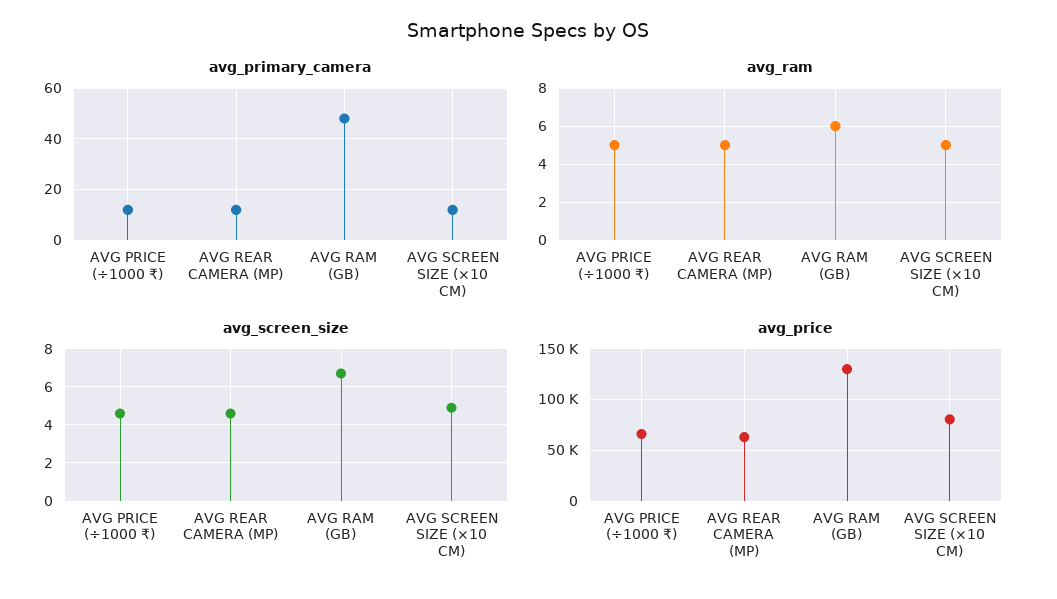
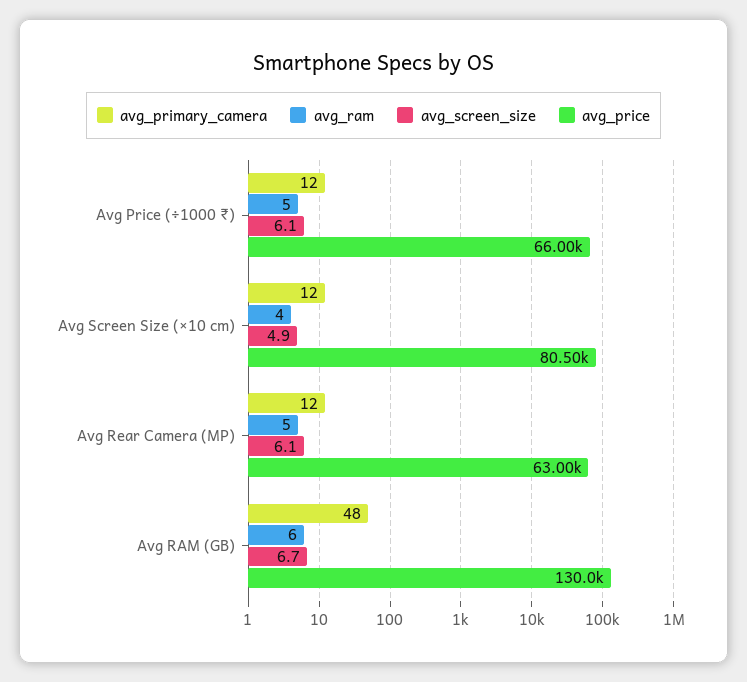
  {
    "avg_primary_camera": {
      "AVG PRICE (÷1000 ₹)": 12,
      "AVG REAR CAMERA (MP)": 12,
      "AVG RAM (GB)": 48,
      "AVG SCREEN SIZE (×10 CM)": 12
    },
    "avg_ram": {
      "AVG PRICE (÷1000 ₹)": 5,
      "AVG REAR CAMERA (MP)": 5,
      "AVG RAM (GB)": 6,
-     "AVG SCREEN SIZE (×10 CM)": 5
+     "AVG SCREEN SIZE (×10 CM)": 4
    },
    "avg_screen_size": {
-     "AVG PRICE (÷1000 ₹)": 4.5,
+     "AVG PRICE (÷1000 ₹)": 6.1,
-     "AVG REAR CAMERA (MP)": 4.5,
+     "AVG REAR CAMERA (MP)": 6.1,
      "AVG RAM (GB)": 6.7,
      "AVG SCREEN SIZE (×10 CM)": 4.9
    },
    "avg_price": {
      "AVG PRICE (÷1000 ₹)": 66000,
      "AVG REAR CAMERA (MP)": 63000,
      "AVG RAM (GB)": 130000,
      "AVG SCREEN SIZE (×10 CM)": 80500
    }
  }

